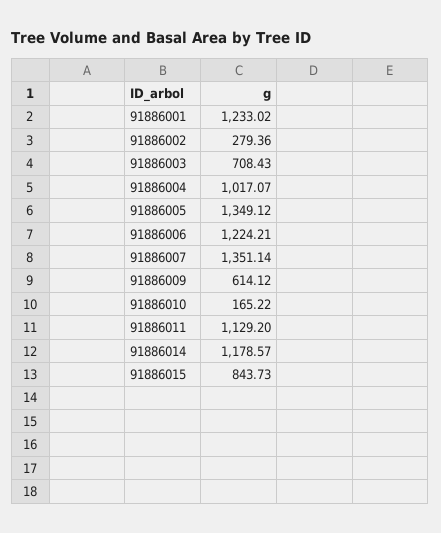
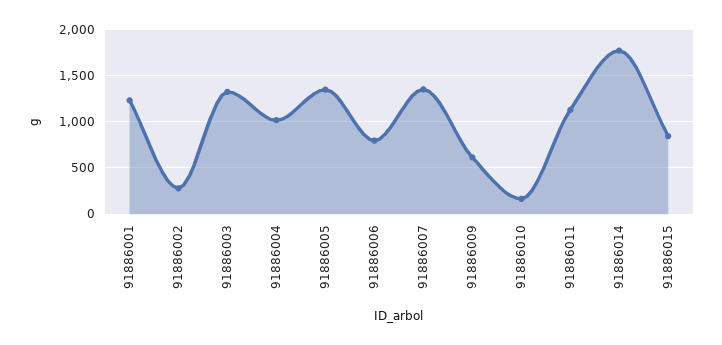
  {
    "91886001": 1233.02,
    "91886002": 279.36,
-   "91886003": 708.43,
+   "91886003": 1300,
    "91886004": 1017.07,
    "91886005": 1349.12,
-   "91886006": 1224.21,
+   "91886006": 800,
    "91886007": 1351.14,
    "91886009": 614.12,
    "91886010": 165.22,
    "91886011": 1129.2,
-   "91886014": 1178.57,
+   "91886014": 1800,
    "91886015": 843.73
  }

